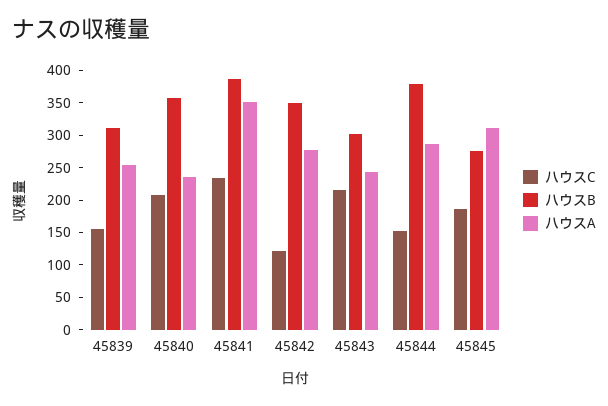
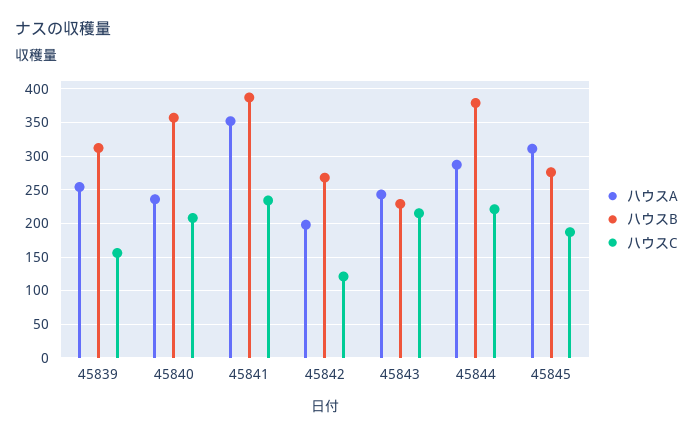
  {
    "ハウスC": {
      "45839": 160,
      "45840": 210,
      "45841": 230,
      "45842": 120,
      "45843": 220,
-     "45844": 150,
+     "45844": 220,
      "45845": 190
    },
    "ハウスB": {
      "45839": 310,
      "45840": 360,
      "45841": 390,
-     "45842": 350,
+     "45842": 270,
-     "45843": 300,
+     "45843": 230,
      "45844": 380,
      "45845": 280
    },
    "ハウスA": {
      "45839": 250,
      "45840": 240,
      "45841": 350,
-     "45842": 275,
+     "45842": 200,
      "45843": 240,
      "45844": 290,
      "45845": 310
    }
  }

